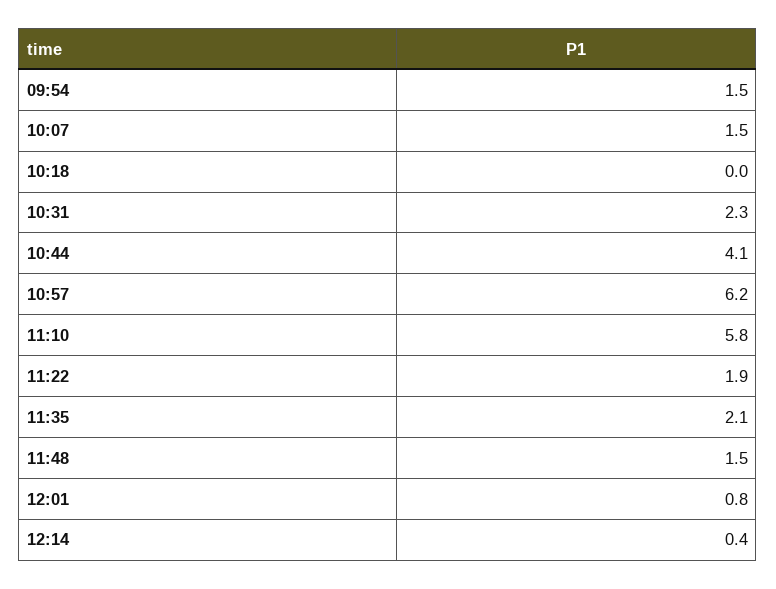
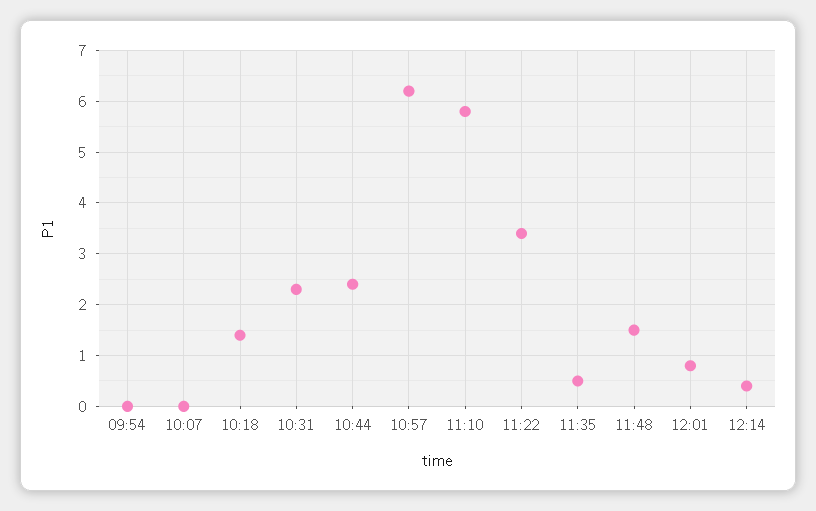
  {
-   "09:54": 1.5,
+   "09:54": 0,
-   "10:07": 1.5,
+   "10:07": 0,
-   "10:18": 0,
+   "10:18": 1.5,
    "10:31": 2.3,
-   "10:44": 4.1,
+   "10:44": 2.5,
    "10:57": 6.2,
    "11:10": 5.8,
-   "11:22": 1.9,
+   "11:22": 3.5,
-   "11:35": 2.1,
+   "11:35": 0.5,
    "11:48": 1.5,
    "12:01": 0.8,
    "12:14": 0.4
  }

